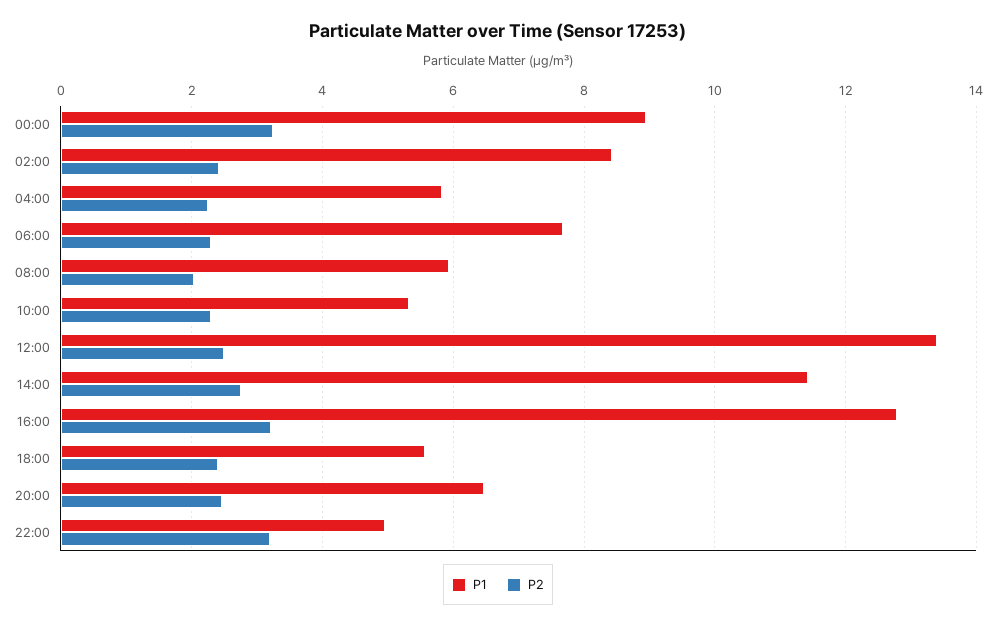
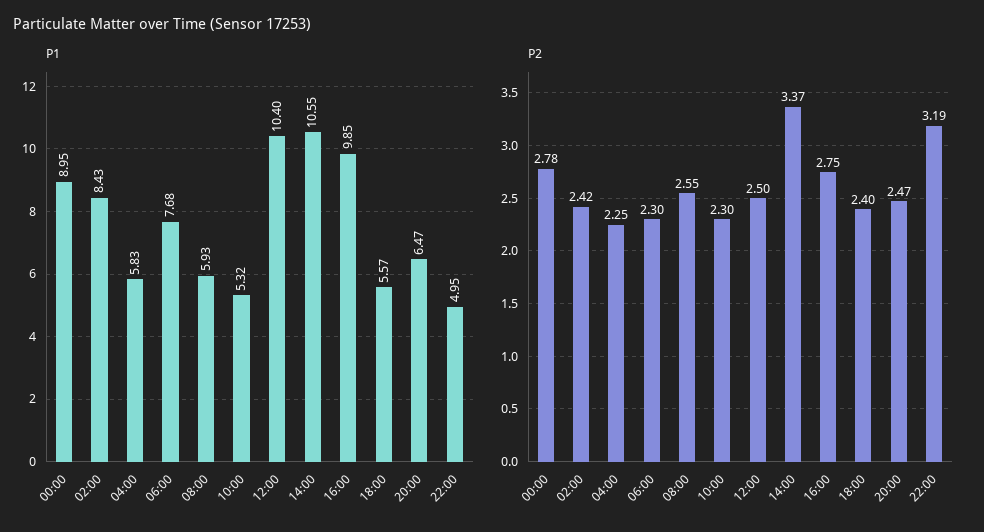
  {
    "P1": {
      "00:00": 8.95,
      "02:00": 8.43,
      "04:00": 5.83,
      "06:00": 7.68,
      "08:00": 5.93,
      "10:00": 5.32,
-     "12:00": 13.4,
+     "12:00": 10.4,
-     "14:00": 11.4,
+     "14:00": 10.55,
-     "16:00": 12.8,
+     "16:00": 9.85,
      "18:00": 5.57,
      "20:00": 6.47,
      "22:00": 4.95
    },
    "P2": {
-     "00:00": 3.2,
+     "00:00": 2.78,
      "02:00": 2.42,
      "04:00": 2.25,
      "06:00": 2.3,
-     "08:00": 2,
+     "08:00": 2.55,
      "10:00": 2.3,
      "12:00": 2.5,
-     "14:00": 2.8,
+     "14:00": 3.37,
-     "16:00": 3.2,
+     "16:00": 2.75,
      "18:00": 2.4,
      "20:00": 2.47,
      "22:00": 3.19
    }
  }

